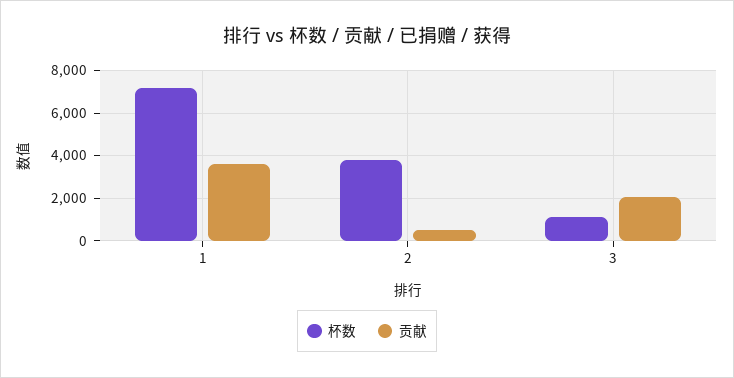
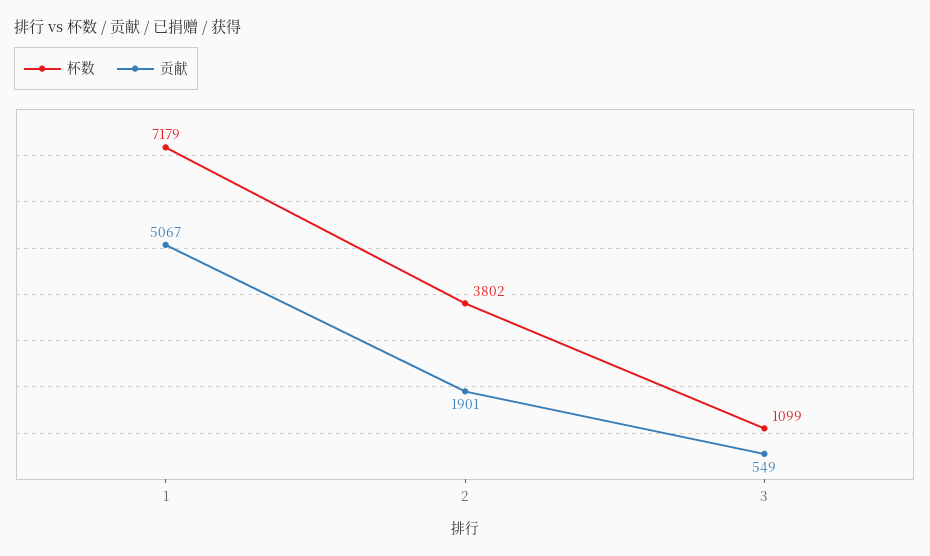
  {
    "杯数": {
      "1": 7179,
      "2": 3802,
      "3": 1099
    },
    "贡献": {
-     "1": 3500,
+     "1": 5067,
-     "2": 500,
+     "2": 1901,
-     "3": 2000
+     "3": 549
    }
  }

